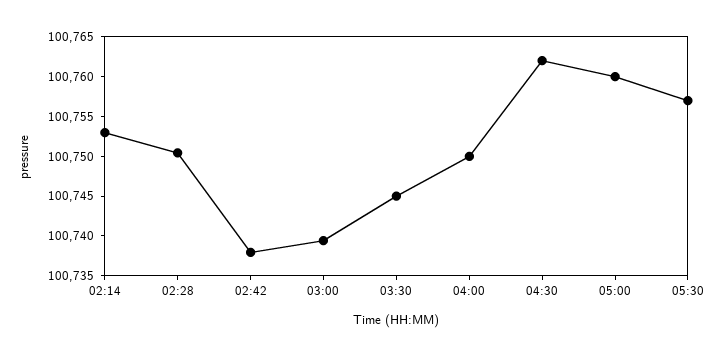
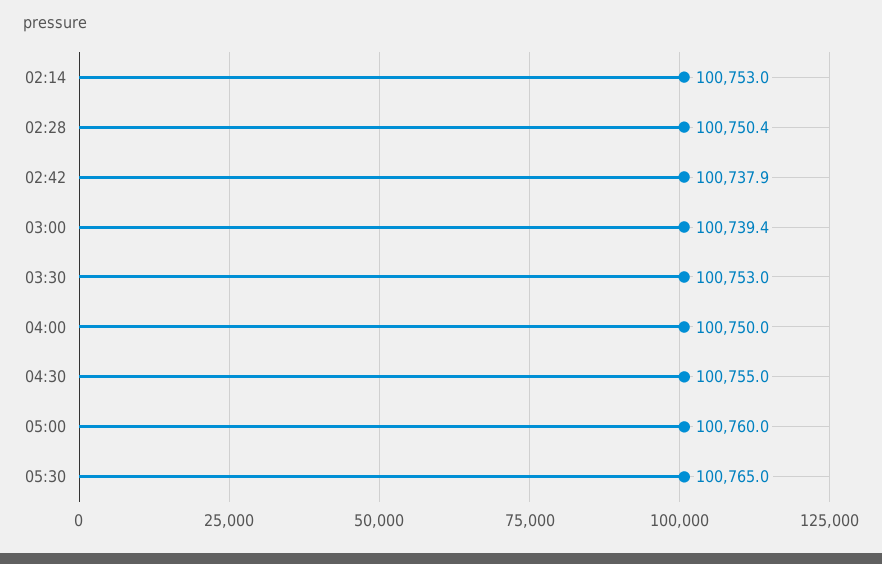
  {
    "02:14": 100753,
    "02:28": 100750.4,
    "02:42": 100737.9,
    "03:00": 100739.4,
-   "03:30": 100745,
+   "03:30": 100753,
    "04:00": 100750,
-   "04:30": 100762.5,
+   "04:30": 100755,
    "05:00": 100760,
-   "05:30": 100757.5
+   "05:30": 100765
  }

